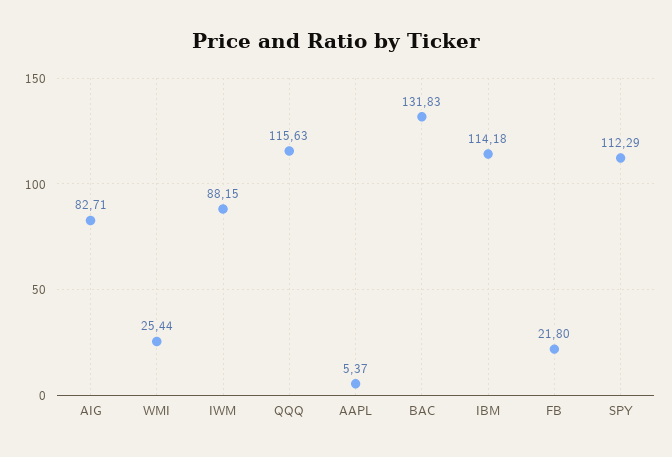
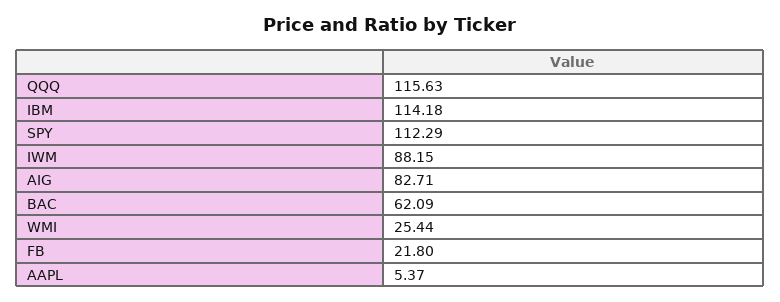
  {
    "AIG": 82.71,
    "WMI": 25.44,
    "IWM": 88.15,
    "QQQ": 115.63,
    "AAPL": 5.37,
-   "BAC": 131.83,
+   "BAC": 62.09,
    "IBM": 114.18,
    "FB": 21.8,
    "SPY": 112.29
  }

